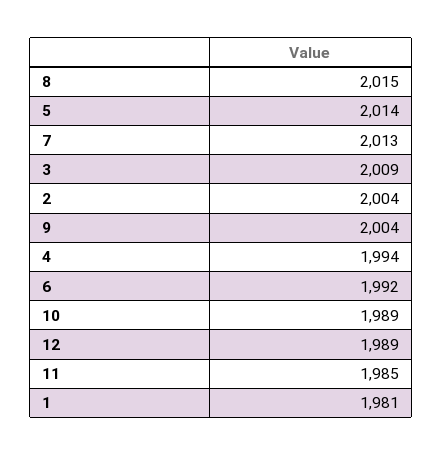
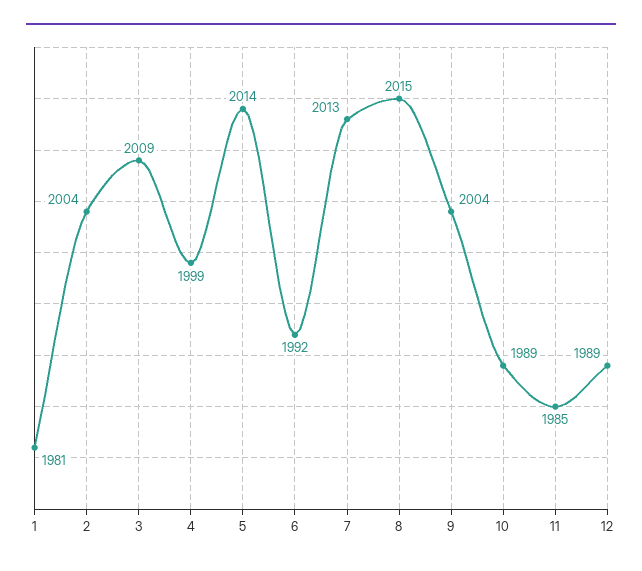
  {
    "8": 2015,
    "5": 2014,
    "7": 2013,
    "3": 2009,
    "2": 2004,
    "9": 2004,
-   "4": 1994,
+   "4": 1999,
    "6": 1992,
    "10": 1989,
    "12": 1989,
    "11": 1985,
    "1": 1981
  }

